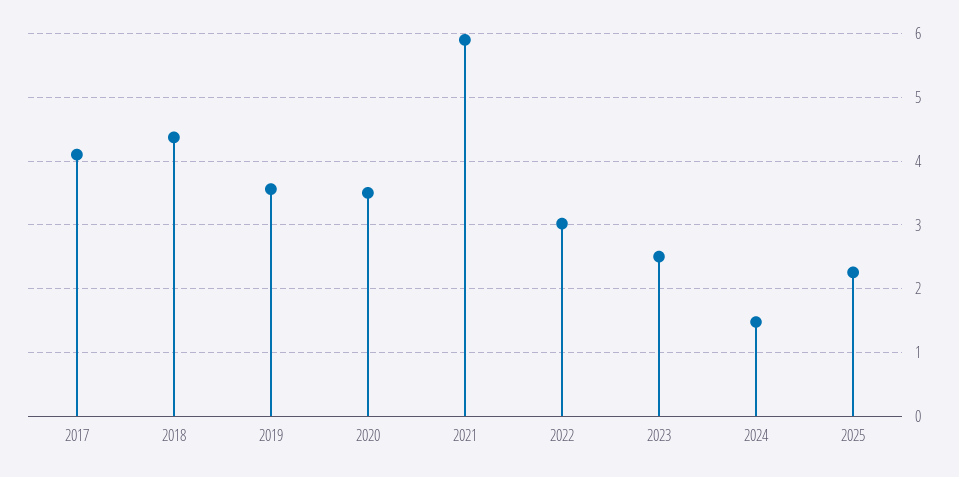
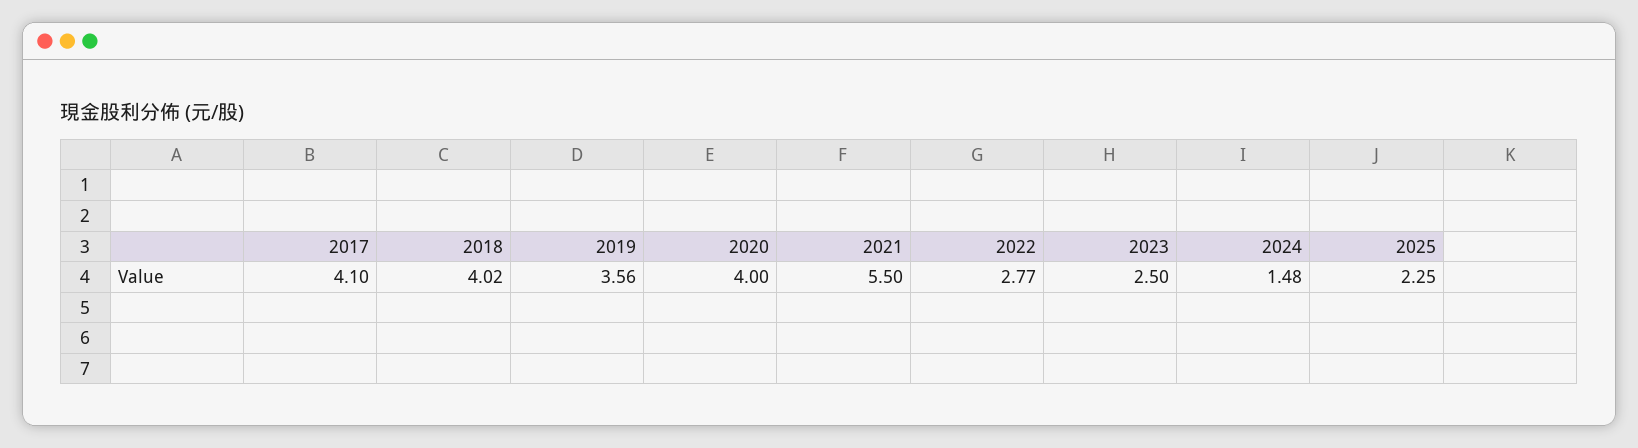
  {
    "2017": 4.1,
-   "2018": 4.4,
+   "2018": 4.02,
    "2019": 3.56,
-   "2020": 3.5,
+   "2020": 4,
-   "2021": 5.9,
+   "2021": 5.5,
-   "2022": 3,
+   "2022": 2.77,
    "2023": 2.5,
    "2024": 1.48,
    "2025": 2.25
  }

